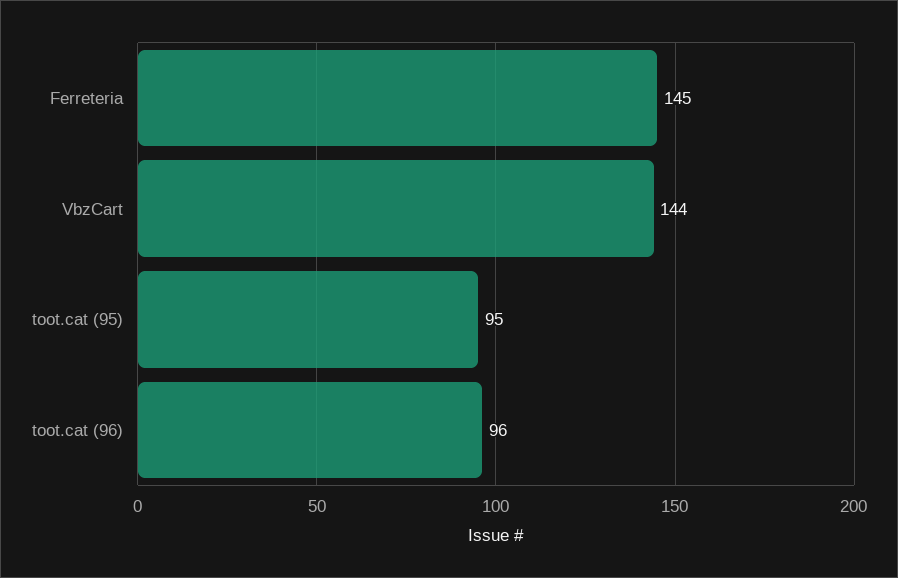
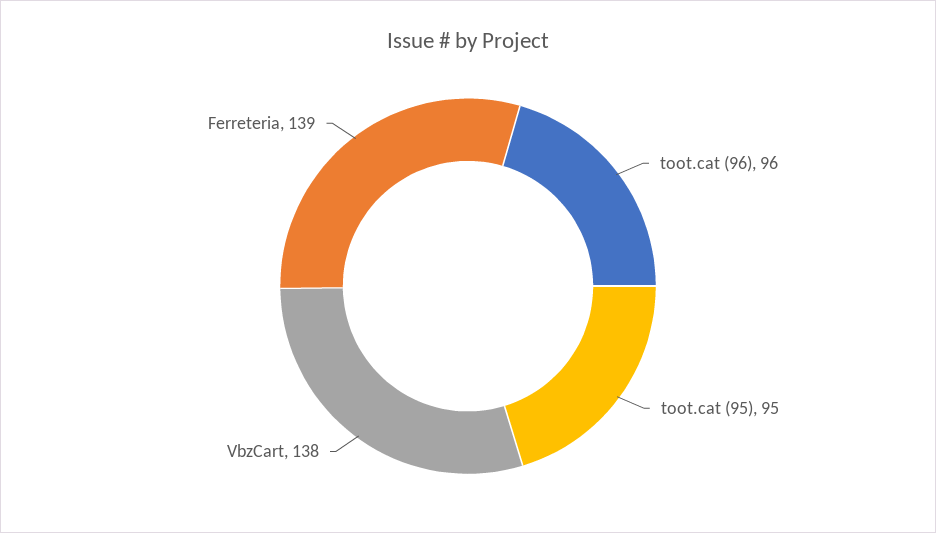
  {
-   "Ferreteria": 145,
+   "Ferreteria": 139,
-   "VbzCart": 144,
+   "VbzCart": 138,
    "toot.cat (95)": 95,
    "toot.cat (96)": 96
  }

